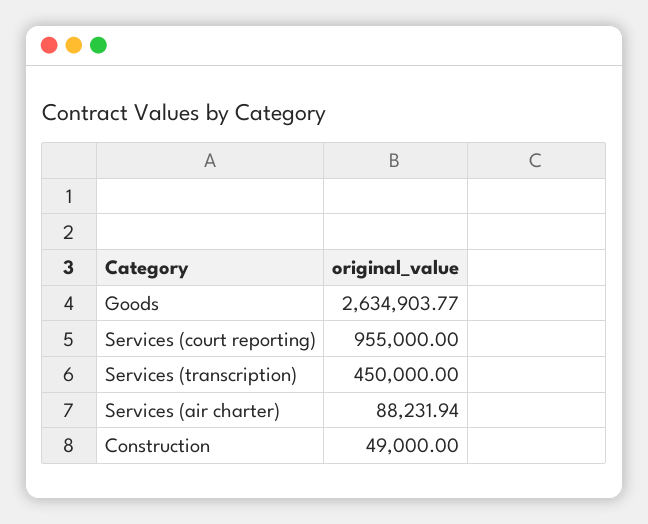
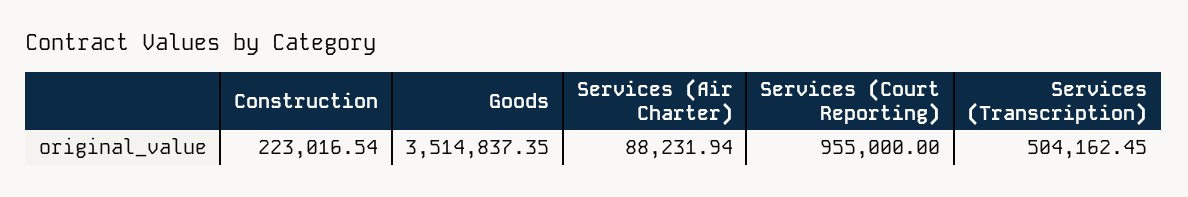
  {
-   "Goods": 2634903.77,
+   "Goods": 3514837.35,
    "Services (court reporting)": 955000,
-   "Services (transcription)": 450000,
+   "Services (transcription)": 504162.45,
    "Services (air charter)": 88231.94,
-   "Construction": 49000
+   "Construction": 223016.54
  }

